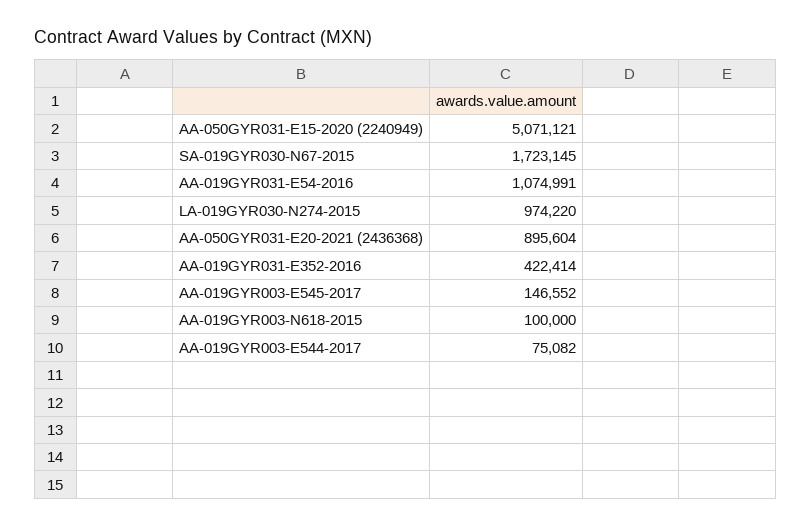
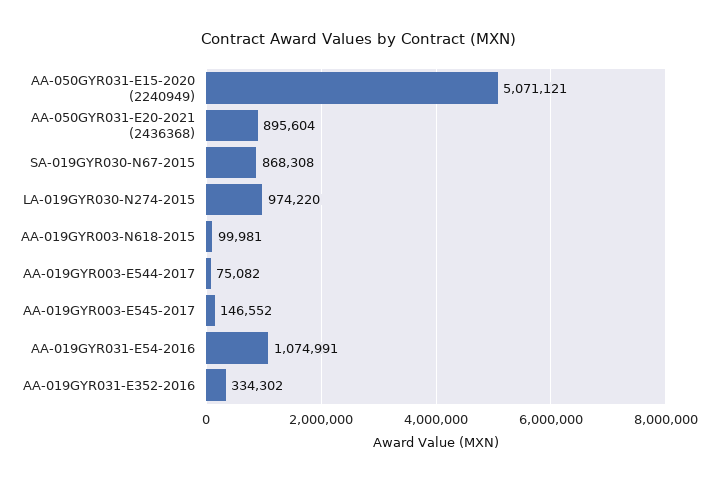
  {
    "AA-050GYR031-E15-2020 (2240949)": 5071121,
-   "SA-019GYR030-N67-2015": 1723145,
+   "SA-019GYR030-N67-2015": 868308,
    "AA-019GYR031-E54-2016": 1074991,
    "LA-019GYR030-N274-2015": 974220,
    "AA-050GYR031-E20-2021 (2436368)": 895604,
-   "AA-019GYR031-E352-2016": 422414,
+   "AA-019GYR031-E352-2016": 334302,
    "AA-019GYR003-E545-2017": 146552,
-   "AA-019GYR003-N618-2015": 100000,
+   "AA-019GYR003-N618-2015": 99981,
    "AA-019GYR003-E544-2017": 75082
  }

